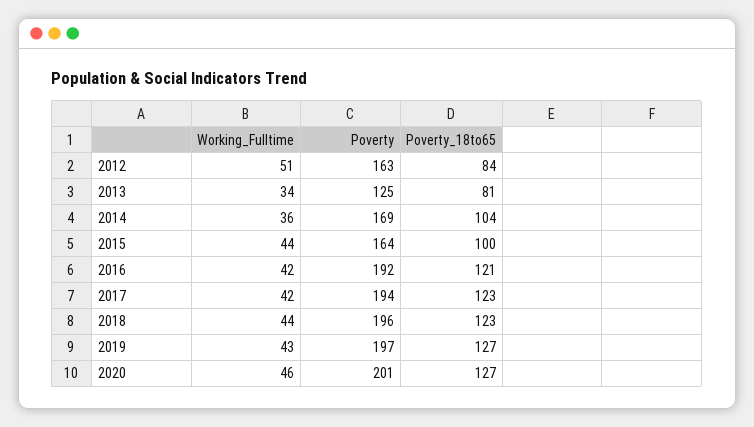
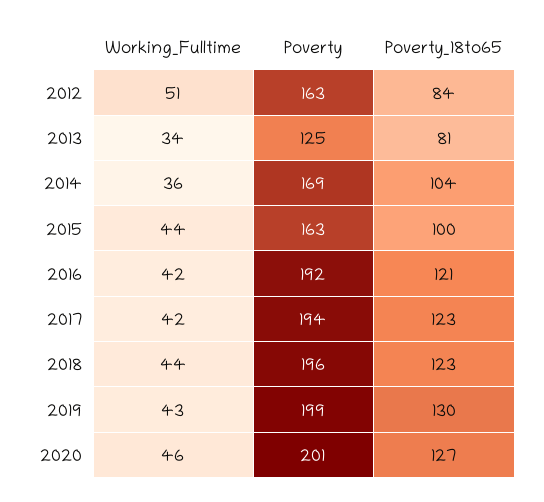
  {
    "Working_Fulltime": {
      "2012": 51,
      "2013": 34,
      "2014": 36,
      "2015": 44,
      "2016": 42,
      "2017": 42,
      "2018": 44,
      "2019": 43,
      "2020": 46
    },
    "Poverty": {
      "2012": 163,
      "2013": 125,
      "2014": 169,
-     "2015": 164,
+     "2015": 163,
      "2016": 192,
      "2017": 194,
      "2018": 196,
-     "2019": 197,
+     "2019": 199,
      "2020": 201
    },
    "Poverty_18to65": {
      "2012": 84,
      "2013": 81,
      "2014": 104,
      "2015": 100,
      "2016": 121,
      "2017": 123,
      "2018": 123,
-     "2019": 127,
+     "2019": 130,
      "2020": 127
    }
  }

